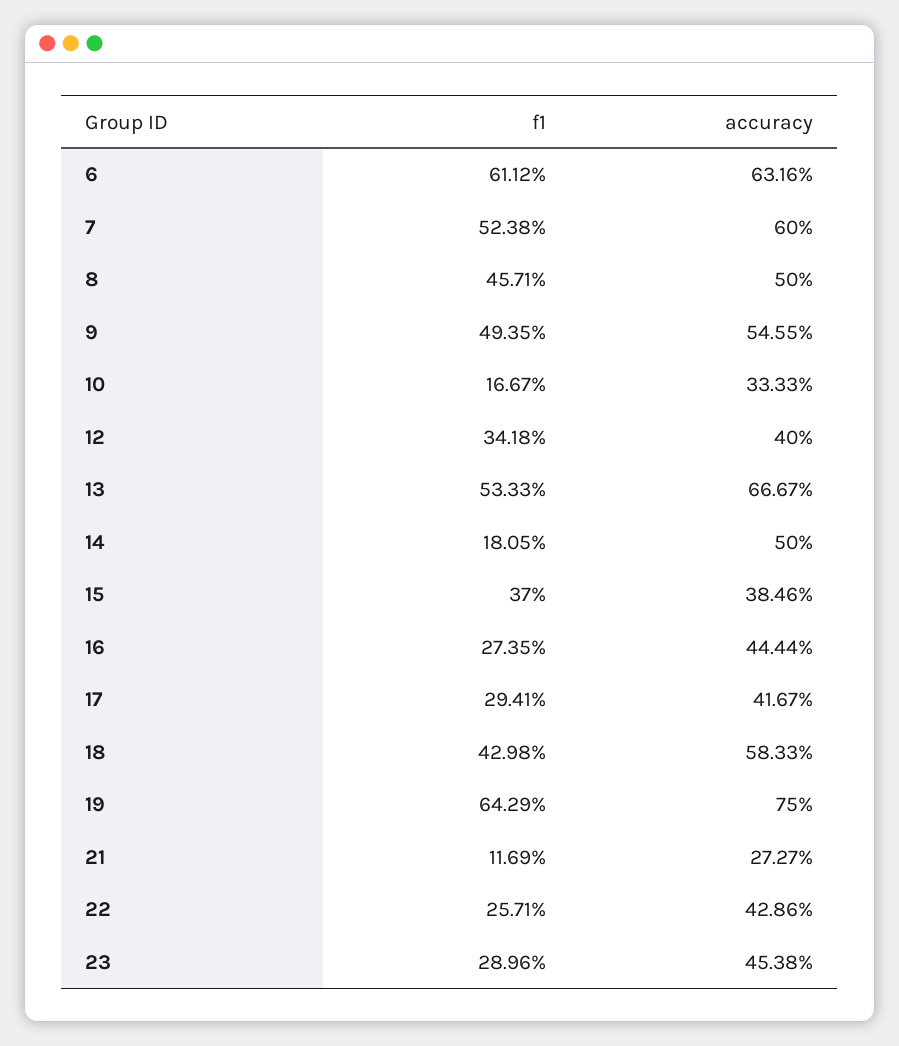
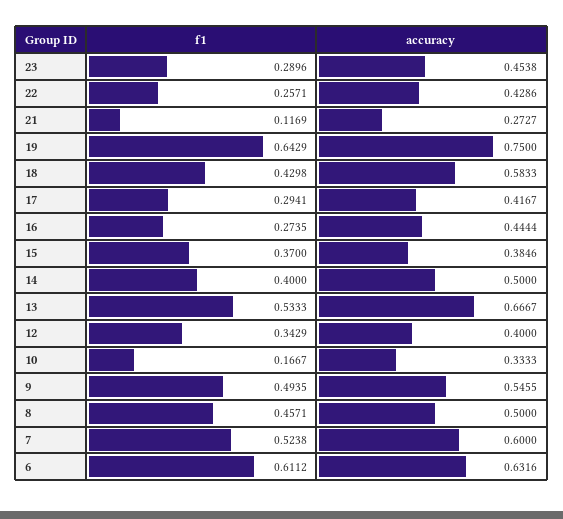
  {
    "f1": {
      "6": 0.6112,
      "7": 0.5238,
      "8": 0.4571,
      "9": 0.4935,
      "10": 0.1667,
-     "12": 0.3418,
+     "12": 0.3429,
      "13": 0.5333,
-     "14": 0.1805,
+     "14": 0.4,
      "15": 0.37,
      "16": 0.2735,
      "17": 0.2941,
      "18": 0.4298,
      "19": 0.6429,
      "21": 0.1169,
      "22": 0.2571,
      "23": 0.2896
    },
    "accuracy": {
      "6": 0.6316,
      "7": 0.6,
      "8": 0.5,
      "9": 0.5455,
      "10": 0.3333,
      "12": 0.4,
      "13": 0.6667,
      "14": 0.5,
      "15": 0.3846,
      "16": 0.4444,
      "17": 0.4167,
      "18": 0.5833,
      "19": 0.75,
      "21": 0.2727,
      "22": 0.4286,
      "23": 0.4538
    }
  }

